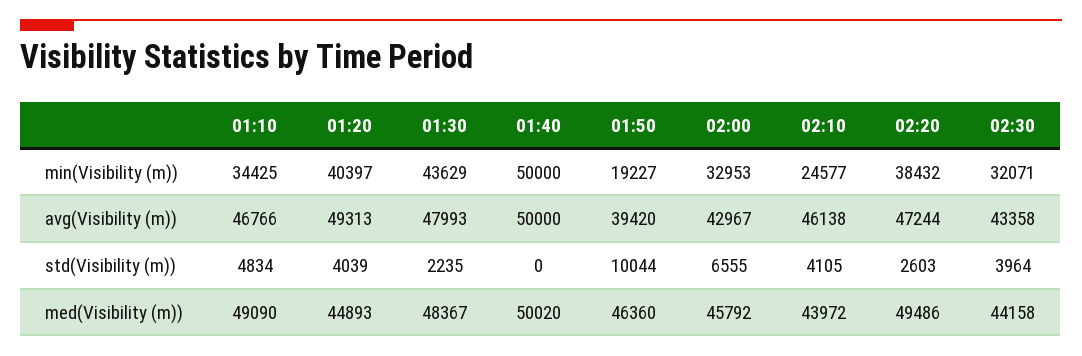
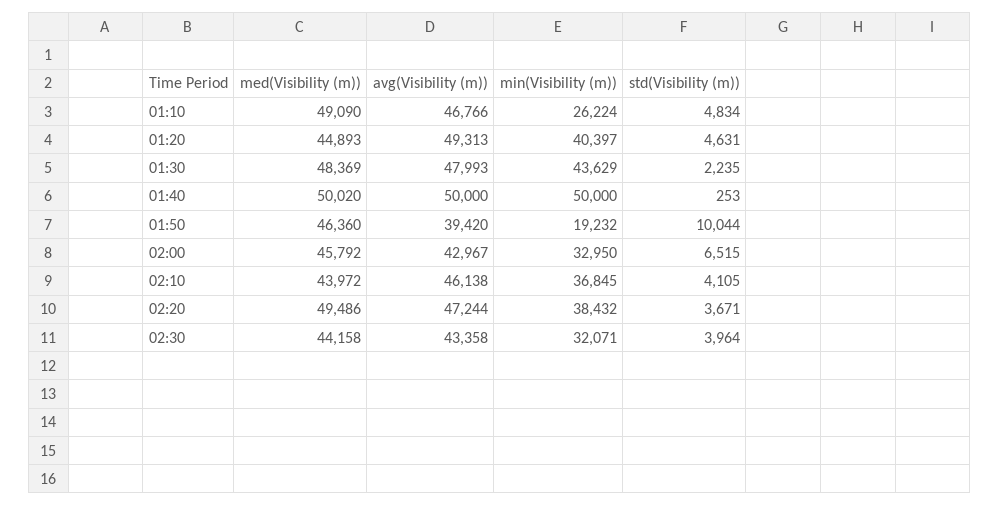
  {
    "01:10": {
-     "min(Visibility (m))": 34425,
+     "min(Visibility (m))": 26224,
      "avg(Visibility (m))": 46766,
      "std(Visibility (m))": 4834,
      "med(Visibility (m))": 49090
    },
    "01:20": {
      "min(Visibility (m))": 40397,
      "avg(Visibility (m))": 49313,
-     "std(Visibility (m))": 4039,
+     "std(Visibility (m))": 4631,
      "med(Visibility (m))": 44893
    },
    "01:30": {
      "min(Visibility (m))": 43629,
      "avg(Visibility (m))": 47993,
      "std(Visibility (m))": 2235,
-     "med(Visibility (m))": 48367
+     "med(Visibility (m))": 48369
    },
    "01:40": {
      "min(Visibility (m))": 50000,
      "avg(Visibility (m))": 50000,
-     "std(Visibility (m))": 0,
+     "std(Visibility (m))": 253,
      "med(Visibility (m))": 50020
    },
    "01:50": {
-     "min(Visibility (m))": 19227,
+     "min(Visibility (m))": 19232,
      "avg(Visibility (m))": 39420,
      "std(Visibility (m))": 10044,
      "med(Visibility (m))": 46360
    },
    "02:00": {
-     "min(Visibility (m))": 32953,
+     "min(Visibility (m))": 32950,
      "avg(Visibility (m))": 42967,
-     "std(Visibility (m))": 6555,
+     "std(Visibility (m))": 6515,
      "med(Visibility (m))": 45792
    },
    "02:10": {
-     "min(Visibility (m))": 24577,
+     "min(Visibility (m))": 36845,
      "avg(Visibility (m))": 46138,
      "std(Visibility (m))": 4105,
      "med(Visibility (m))": 43972
    },
    "02:20": {
      "min(Visibility (m))": 38432,
      "avg(Visibility (m))": 47244,
-     "std(Visibility (m))": 2603,
+     "std(Visibility (m))": 3671,
      "med(Visibility (m))": 49486
    },
    "02:30": {
      "min(Visibility (m))": 32071,
      "avg(Visibility (m))": 43358,
      "std(Visibility (m))": 3964,
      "med(Visibility (m))": 44158
    }
  }

